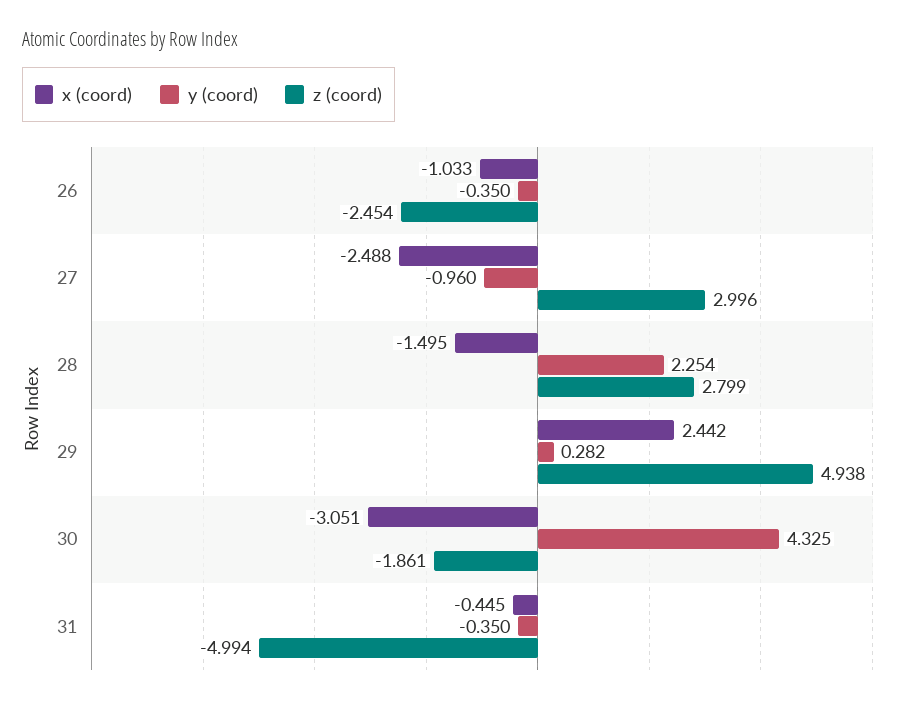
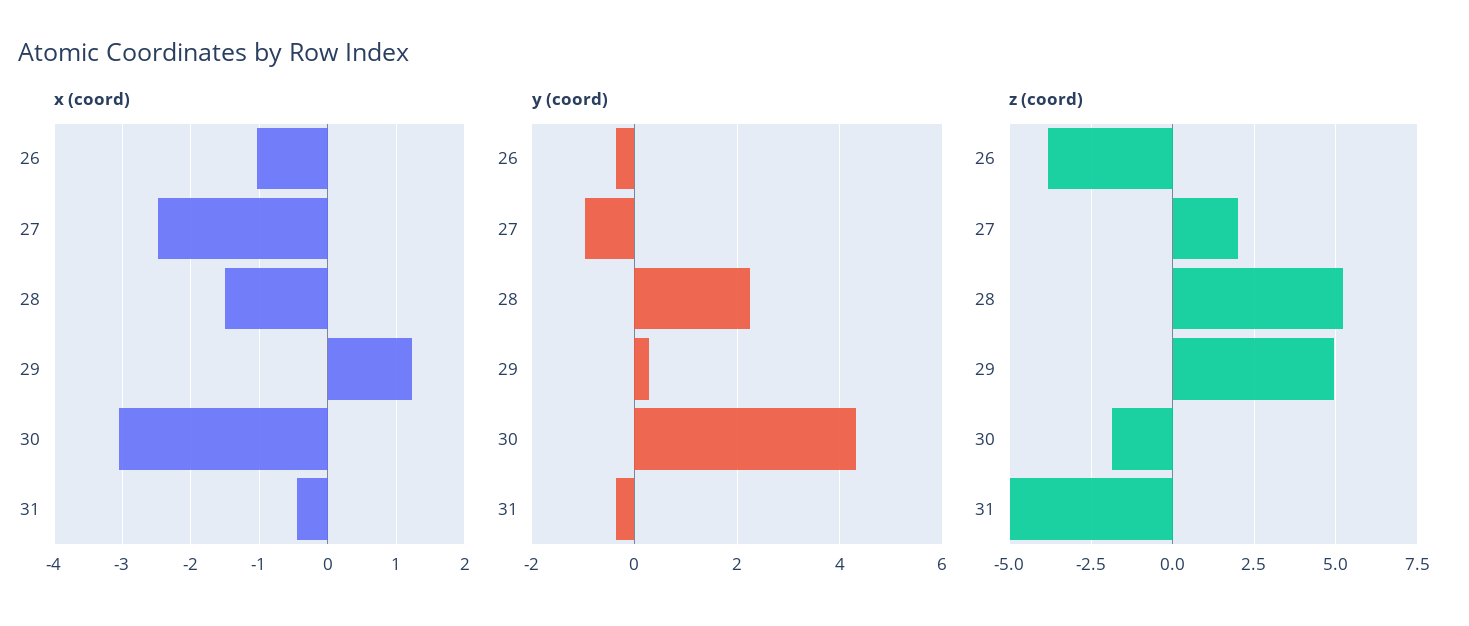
  {
    "x (coord)": {
      "26": -1.033,
      "27": -2.488,
      "28": -1.495,
-     "29": 2.442,
+     "29": 1.2,
      "30": -3.051,
      "31": -0.445
    },
    "y (coord)": {
      "26": -0.35,
      "27": -0.96,
      "28": 2.254,
      "29": 0.282,
      "30": 4.325,
      "31": -0.35
    },
    "z (coord)": {
-     "26": -2.454,
+     "26": -3.75,
-     "27": 2.996,
+     "27": 2,
-     "28": 2.799,
+     "28": 5.25,
      "29": 4.938,
      "30": -1.861,
      "31": -4.994
    }
  }

